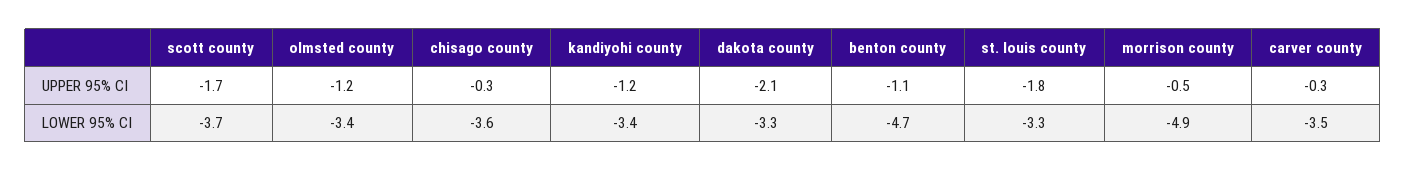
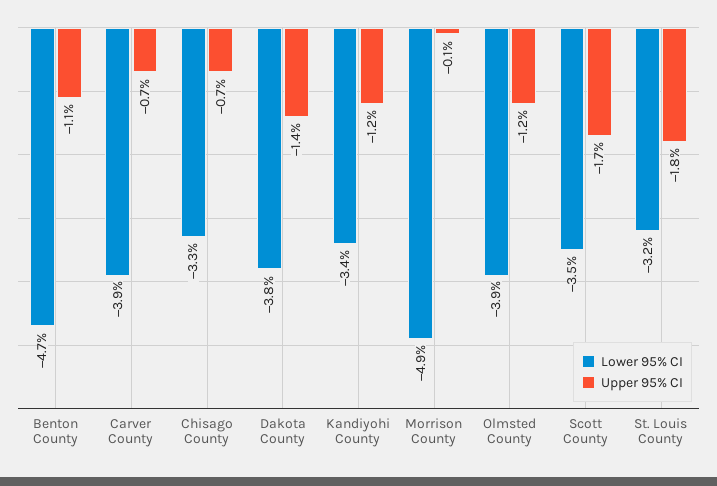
  {
    "UPPER 95% CI": {
      "scott county": -1.7,
      "olmsted county": -1.2,
-     "chisago county": -0.3,
+     "chisago county": -0.7,
      "kandiyohi county": -1.2,
-     "dakota county": -2.1,
+     "dakota county": -1.4,
      "benton county": -1.1,
      "st. louis county": -1.8,
-     "morrison county": -0.5,
+     "morrison county": -0.1,
-     "carver county": -0.3
+     "carver county": -0.7
    },
    "LOWER 95% CI": {
-     "scott county": -3.7,
+     "scott county": -3.5,
-     "olmsted county": -3.4,
+     "olmsted county": -3.9,
-     "chisago county": -3.6,
+     "chisago county": -3.3,
      "kandiyohi county": -3.4,
-     "dakota county": -3.3,
+     "dakota county": -3.8,
      "benton county": -4.7,
-     "st. louis county": -3.3,
+     "st. louis county": -3.2,
      "morrison county": -4.9,
-     "carver county": -3.5
+     "carver county": -3.9
    }
  }

